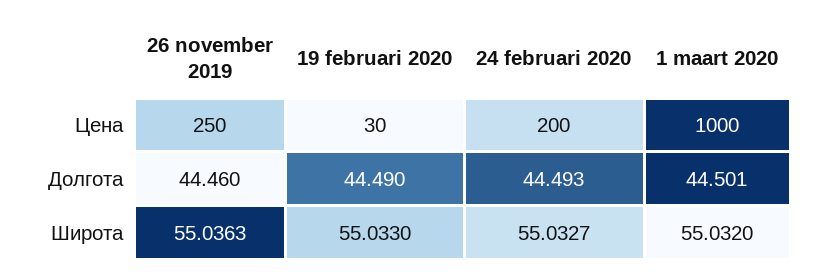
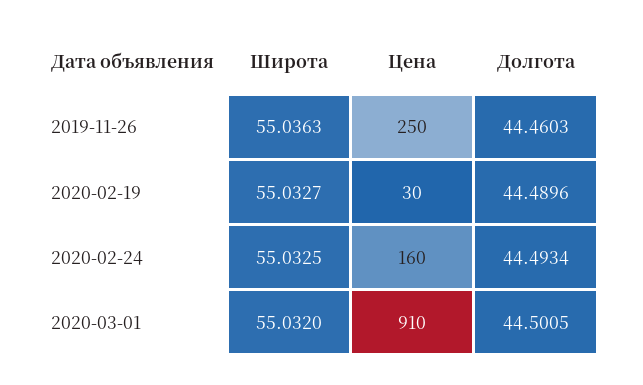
  {
    "26 november 2019": {
      "Цена": 250,
      "Долгота": 44.4603,
      "Широта": 55.0363
    },
    "19 februari 2020": {
      "Цена": 30,
      "Долгота": 44.4896,
-     "Широта": 55.033
+     "Широта": 55.0327
    },
    "24 februari 2020": {
-     "Цена": 200,
+     "Цена": 160,
      "Долгота": 44.4934,
-     "Широта": 55.0327
+     "Широта": 55.0325
    },
    "1 maart 2020": {
-     "Цена": 1000,
+     "Цена": 910,
      "Долгота": 44.5005,
      "Широта": 55.032
    }
  }

